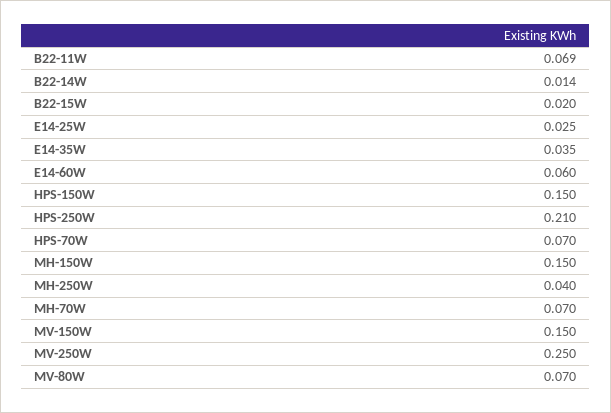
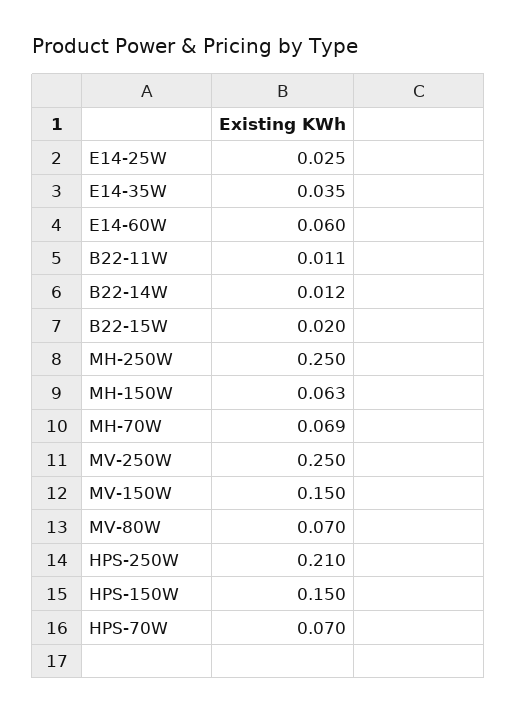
  {
-   "B22-11W": 0.069,
+   "B22-11W": 0.011,
-   "B22-14W": 0.014,
+   "B22-14W": 0.012,
    "B22-15W": 0.02,
    "E14-25W": 0.025,
    "E14-35W": 0.035,
    "E14-60W": 0.06,
    "HPS-150W": 0.15,
    "HPS-250W": 0.21,
    "HPS-70W": 0.07,
-   "MH-150W": 0.15,
+   "MH-150W": 0.063,
-   "MH-250W": 0.04,
+   "MH-250W": 0.25,
-   "MH-70W": 0.07,
+   "MH-70W": 0.069,
    "MV-150W": 0.15,
    "MV-250W": 0.25,
    "MV-80W": 0.07
  }

